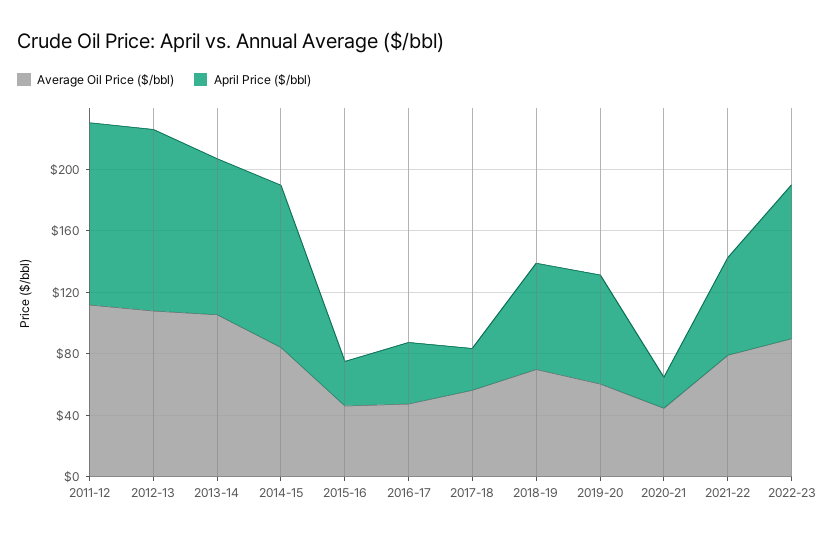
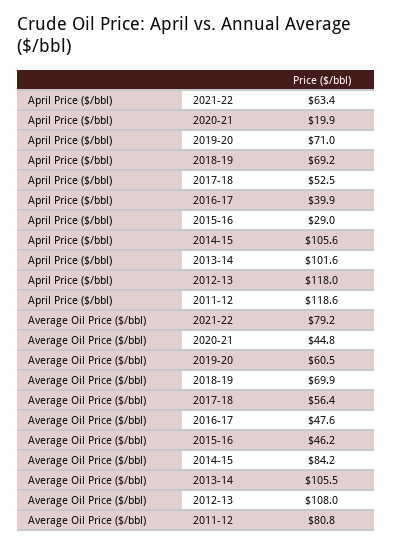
  {
    "Average Oil Price ($/bbl)": {
-     "2011-12": 110,
+     "2011-12": 80.8,
      "2012-13": 108,
      "2013-14": 105.5,
      "2014-15": 84.2,
      "2015-16": 46.2,
      "2016-17": 47.6,
      "2017-18": 56.4,
      "2018-19": 69.9,
      "2019-20": 60.5,
      "2020-21": 44.8,
-     "2021-22": 79.2,
+     "2021-22": 79.2
-     "2022-23": 90
    },
    "April Price ($/bbl)": {
      "2011-12": 118.6,
      "2012-13": 118,
      "2013-14": 101.6,
      "2014-15": 105.6,
      "2015-16": 29,
      "2016-17": 39.9,
-     "2017-18": 30,
+     "2017-18": 52.5,
      "2018-19": 69.2,
      "2019-20": 71,
      "2020-21": 19.9,
-     "2021-22": 63.4,
+     "2021-22": 63.4
-     "2022-23": 100
    }
  }

